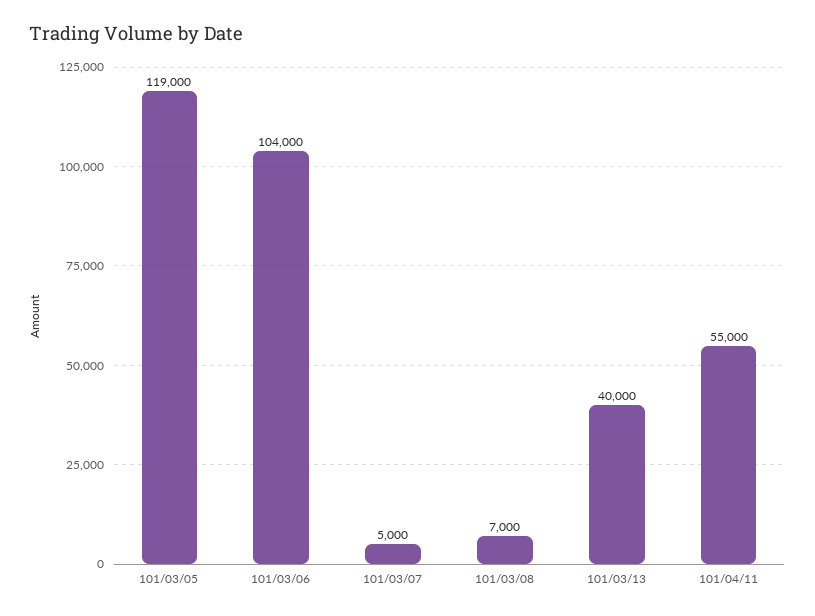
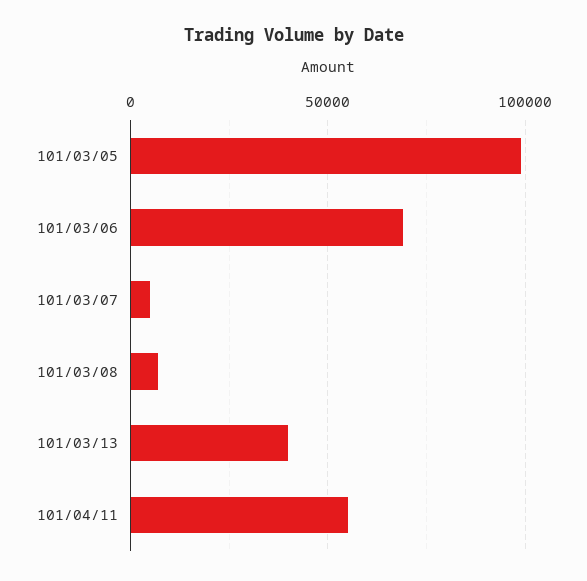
  {
-   "101/03/05": 119000,
+   "101/03/05": 100000,
-   "101/03/06": 104000,
+   "101/03/06": 70000,
    "101/03/07": 5000,
    "101/03/08": 7000,
    "101/03/13": 40000,
    "101/04/11": 55000
  }

